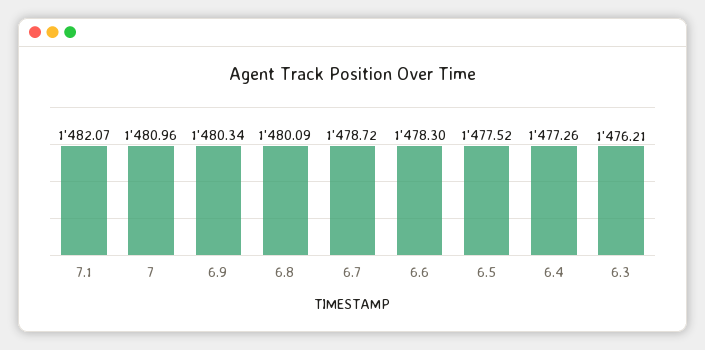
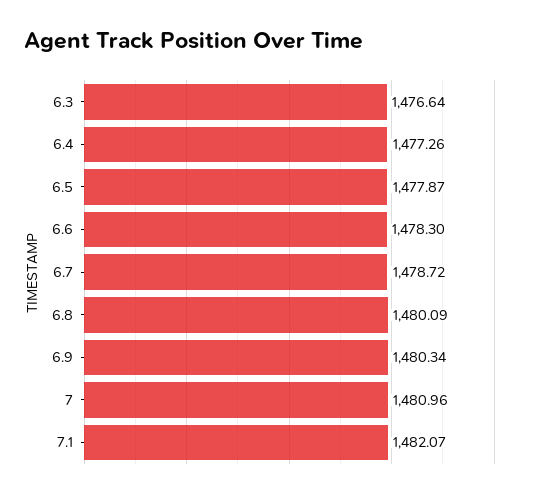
  {
    "7.1": 1482.07,
    "7": 1480.96,
    "6.9": 1480.34,
    "6.8": 1480.09,
    "6.7": 1478.72,
    "6.6": 1478.3,
-   "6.5": 1477.52,
+   "6.5": 1477.87,
    "6.4": 1477.26,
-   "6.3": 1476.21
+   "6.3": 1476.64
  }

